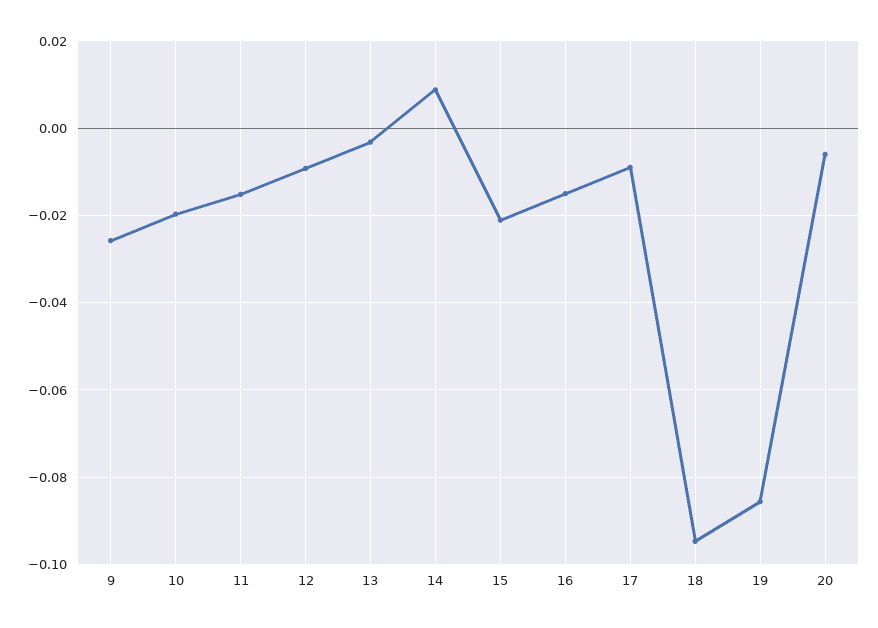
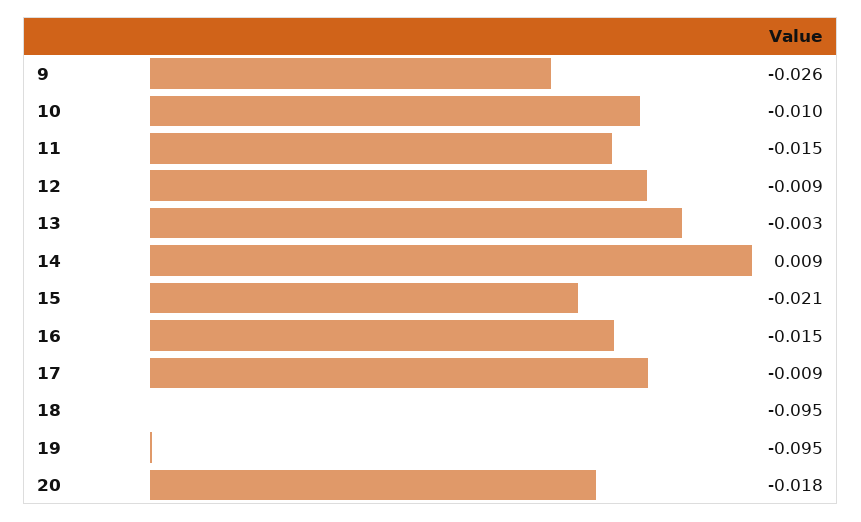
  {
    "9": -0.026,
-   "10": -0.02,
+   "10": -0.01,
    "11": -0.015,
    "12": -0.009,
    "13": -0.003,
    "14": 0.009,
    "15": -0.021,
    "16": -0.015,
    "17": -0.009,
    "18": -0.095,
-   "19": -0.086,
+   "19": -0.095,
-   "20": -0.006
+   "20": -0.018
  }

